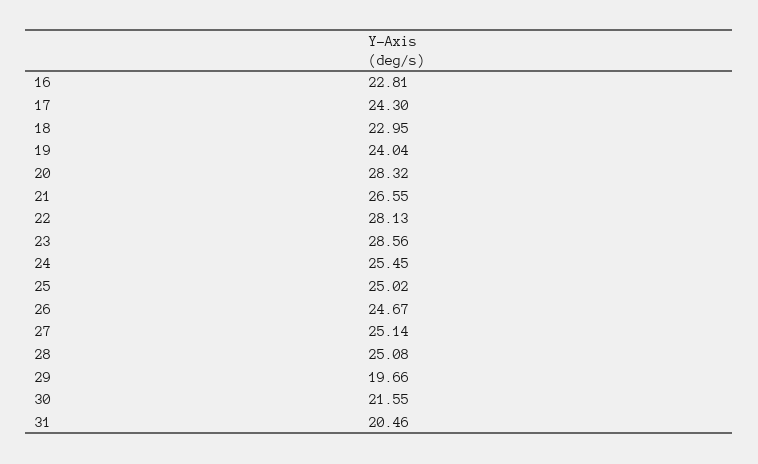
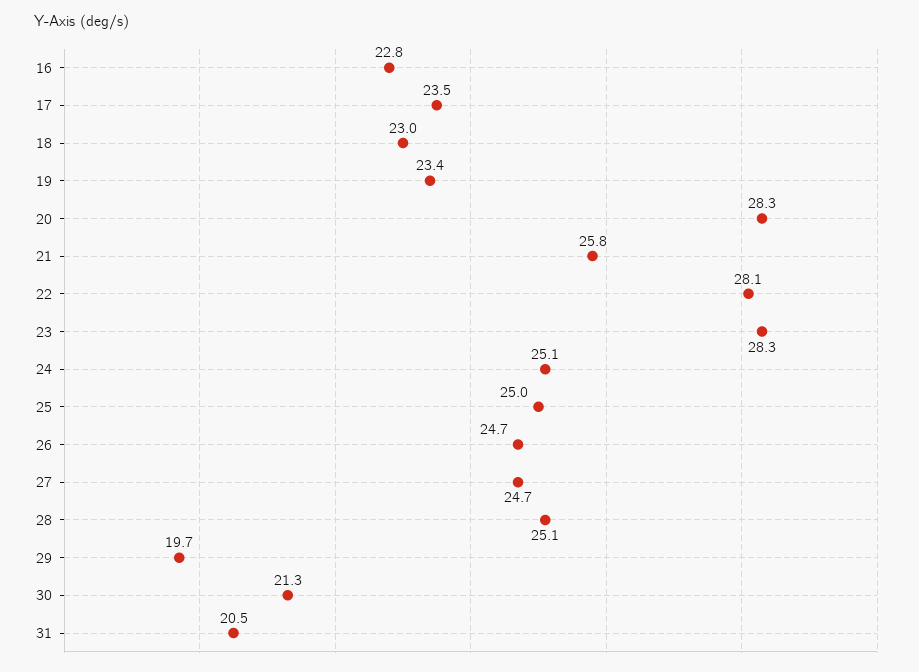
  {
    "16": 22.81,
-   "17": 24.3,
+   "17": 23.5,
    "18": 22.95,
-   "19": 24.04,
+   "19": 23.4,
    "20": 28.32,
-   "21": 26.55,
+   "21": 25.8,
    "22": 28.13,
-   "23": 28.56,
+   "23": 28.3,
-   "24": 25.45,
+   "24": 25.1,
    "25": 25.02,
    "26": 24.67,
-   "27": 25.14,
+   "27": 24.7,
    "28": 25.08,
    "29": 19.66,
-   "30": 21.55,
+   "30": 21.3,
    "31": 20.46
  }

